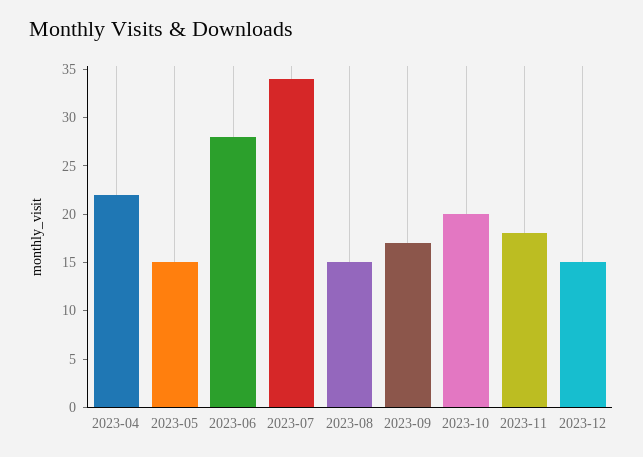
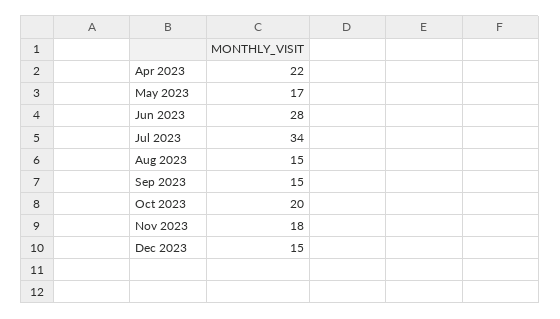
  {
    "2023-04": 22,
-   "2023-05": 15,
+   "2023-05": 17,
    "2023-06": 28,
    "2023-07": 34,
    "2023-08": 15,
-   "2023-09": 17,
+   "2023-09": 15,
    "2023-10": 20,
    "2023-11": 18,
    "2023-12": 15
  }

